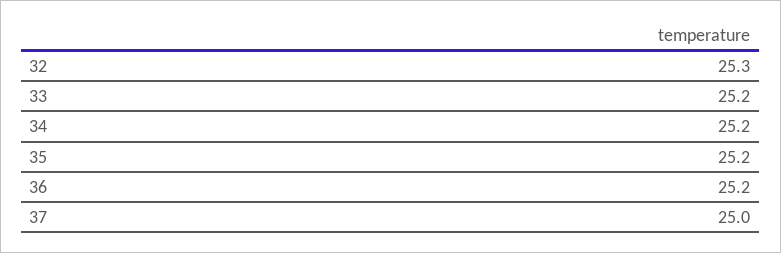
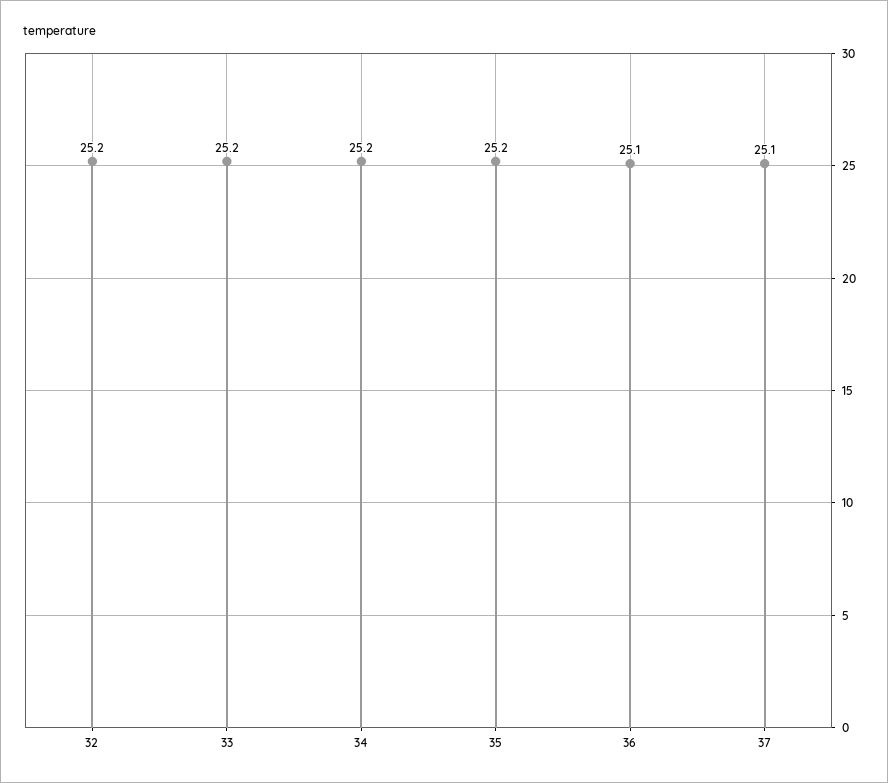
  {
-   "32": 25.3,
+   "32": 25.2,
    "33": 25.2,
    "34": 25.2,
    "35": 25.2,
-   "36": 25.2,
+   "36": 25.1,
-   "37": 25
+   "37": 25.1
  }

